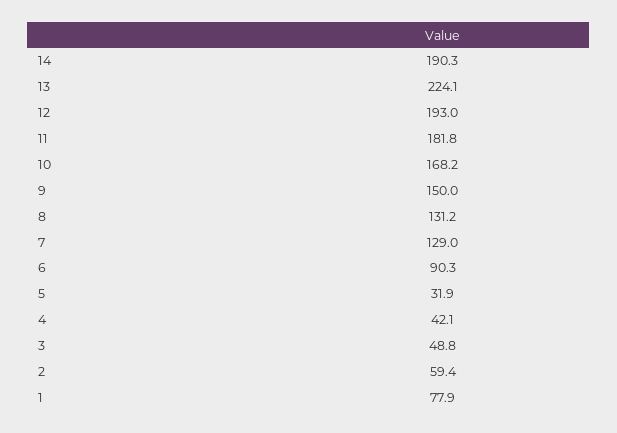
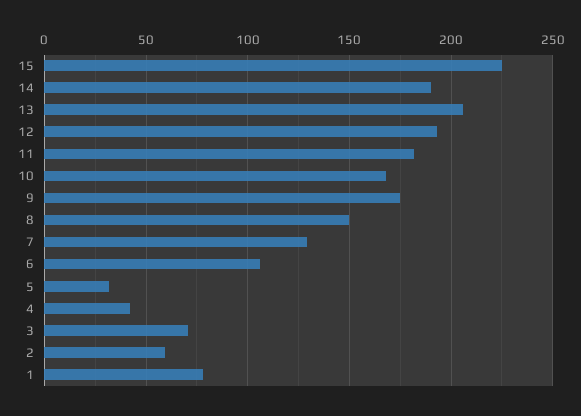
  {
    "14": 190.3,
-   "13": 224.1,
+   "13": 205,
    "12": 193,
    "11": 181.8,
    "10": 168.2,
-   "9": 150,
+   "9": 175,
-   "8": 131.2,
+   "8": 150,
    "7": 129,
-   "6": 90.3,
+   "6": 105,
    "5": 31.9,
    "4": 42.1,
-   "3": 48.8,
+   "3": 70,
    "2": 59.4,
-   "1": 77.9
+   "1": 77.9,
+   "15": 225
  }

